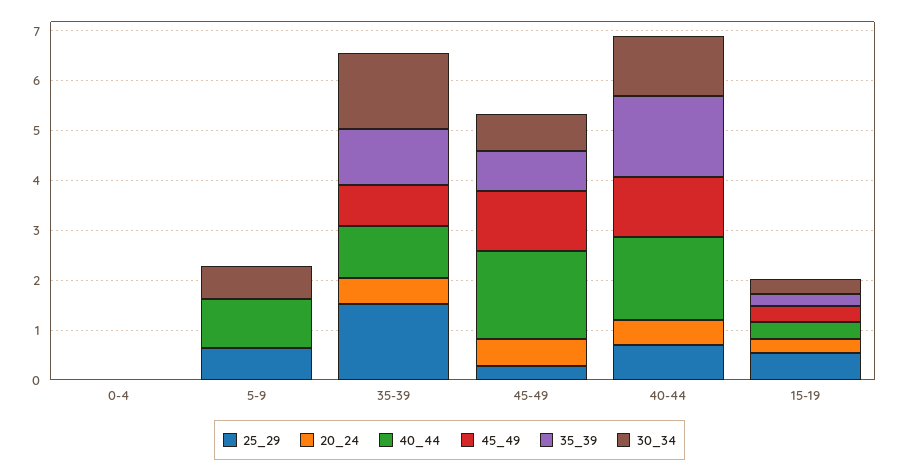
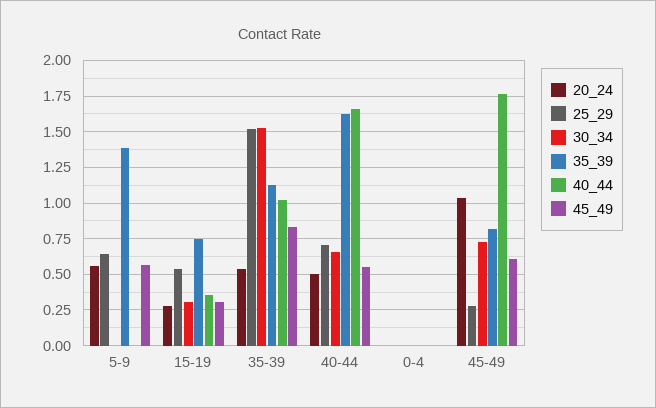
  {
    "25_29": {
      "0-4": 0,
      "5-9": 0.65,
      "35-39": 1.5,
      "45-49": 0.3,
      "40-44": 0.7,
      "15-19": 0.55
    },
    "20_24": {
      "0-4": 0,
-     "5-9": 0,
+     "5-9": 0.55,
      "35-39": 0.55,
-     "45-49": 0.6,
+     "45-49": 1.05,
      "40-44": 0.5,
      "15-19": 0.3
    },
    "40_44": {
      "0-4": 0,
-     "5-9": 1,
+     "5-9": 0,
      "35-39": 1,
      "45-49": 1.75,
      "40-44": 1.65,
      "15-19": 0.35
    },
    "45_49": {
      "0-4": 0,
-     "5-9": 0,
+     "5-9": 0.55,
      "35-39": 0.85,
-     "45-49": 1.2,
+     "45-49": 0.6,
-     "40-44": 1.2,
+     "40-44": 0.55,
      "15-19": 0.3
    },
    "35_39": {
      "0-4": 0,
-     "5-9": 0,
+     "5-9": 1.4,
      "35-39": 1.15,
      "45-49": 0.8,
      "40-44": 1.65,
-     "15-19": 0.2
+     "15-19": 0.75
    },
    "30_34": {
      "0-4": 0,
-     "5-9": 0.6,
+     "5-9": 0,
      "35-39": 1.5,
      "45-49": 0.75,
-     "40-44": 1.2,
+     "40-44": 0.65,
      "15-19": 0.3
    }
  }

